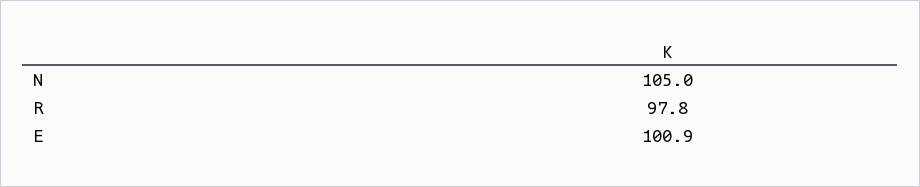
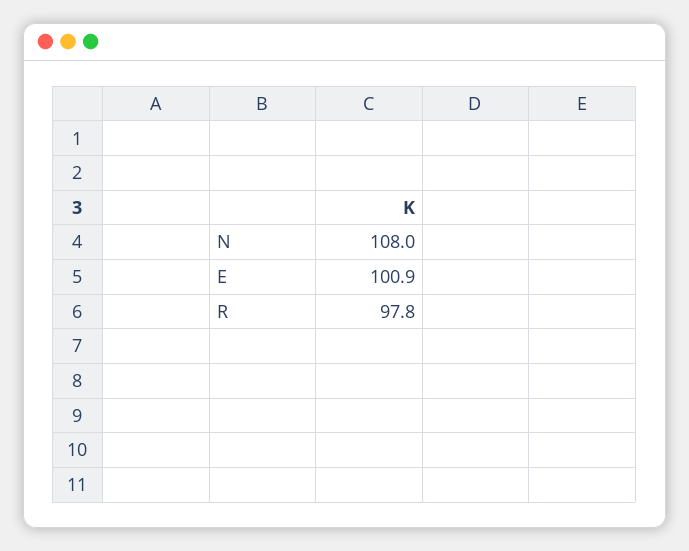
  {
-   "N": 105,
+   "N": 108,
    "R": 97.8,
    "E": 100.9
  }

